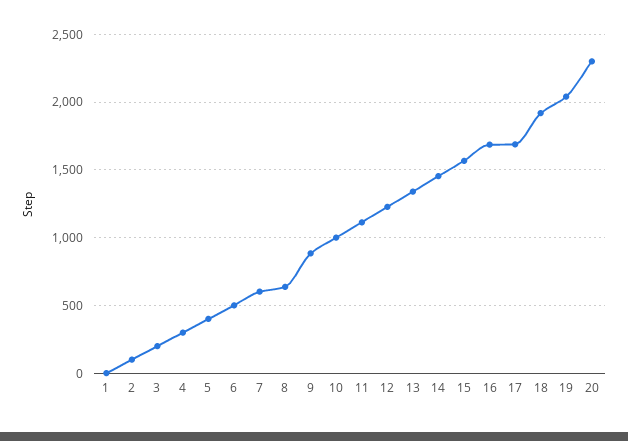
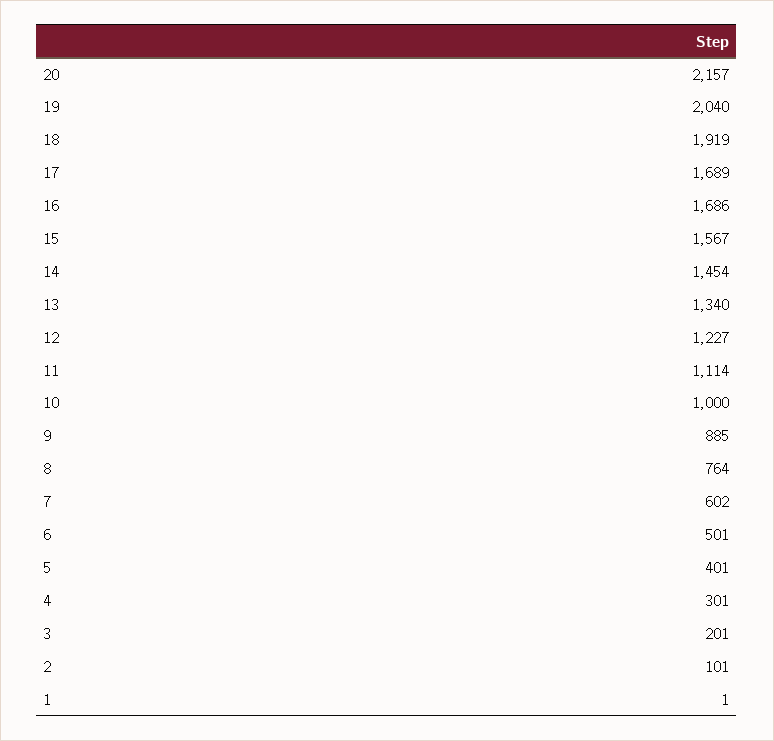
  {
    "1": 1,
    "2": 101,
    "3": 201,
    "4": 301,
    "5": 401,
    "6": 501,
    "7": 602,
-   "8": 650,
+   "8": 764,
    "9": 885,
    "10": 1000,
    "11": 1114,
    "12": 1227,
    "13": 1340,
    "14": 1454,
    "15": 1567,
    "16": 1686,
    "17": 1689,
    "18": 1919,
    "19": 2040,
-   "20": 2300
+   "20": 2157
  }

